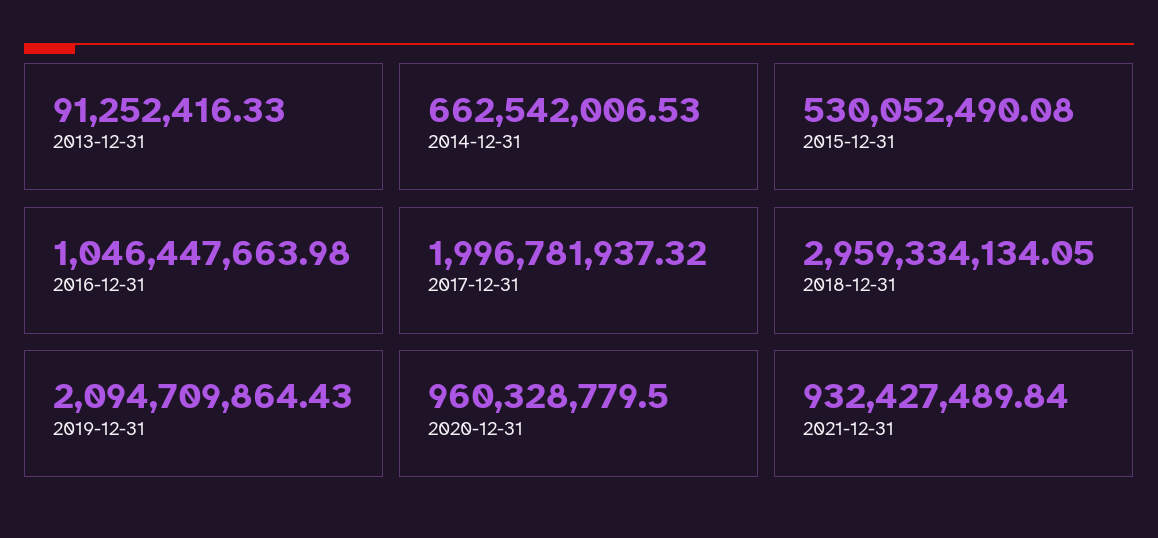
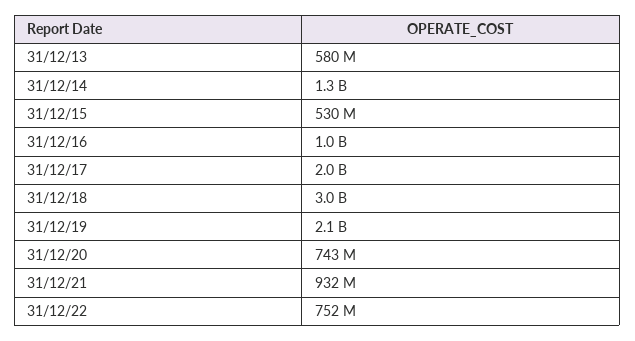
  {
-   "2013-12-31": 91252416.33,
+   "2013-12-31": 580000000,
-   "2014-12-31": 662542006.53,
+   "2014-12-31": 1300000000,
    "2015-12-31": 530052490.08,
    "2016-12-31": 1046447663.98,
    "2017-12-31": 1996781937.32,
    "2018-12-31": 2959334134.05,
    "2019-12-31": 2094709864.43,
-   "2020-12-31": 960328779.5,
+   "2020-12-31": 743000000,
-   "2021-12-31": 932427489.84
+   "2021-12-31": 932427489.84,
+   "31/12/22": 752000000
  }

